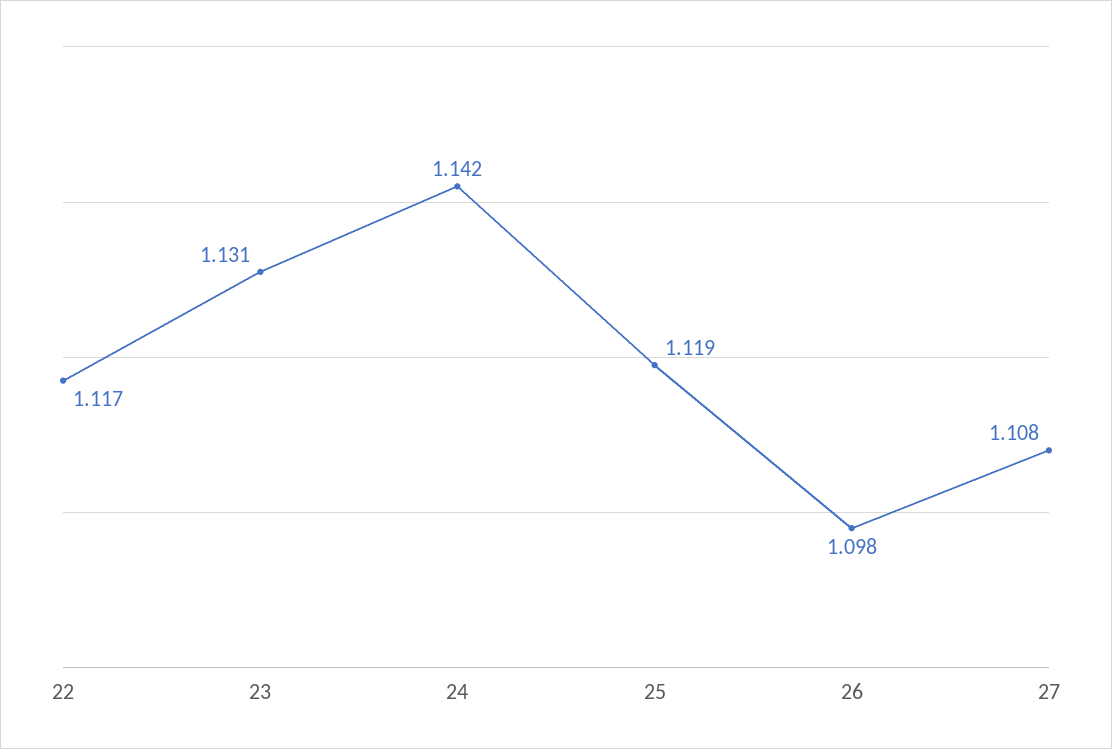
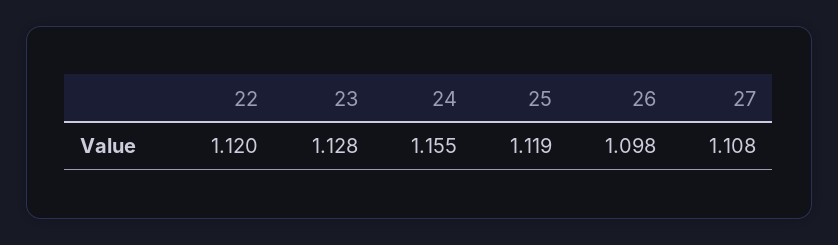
  {
-   "22": 1.117,
+   "22": 1.12,
-   "23": 1.131,
+   "23": 1.128,
-   "24": 1.142,
+   "24": 1.155,
    "25": 1.119,
    "26": 1.098,
    "27": 1.108
  }

